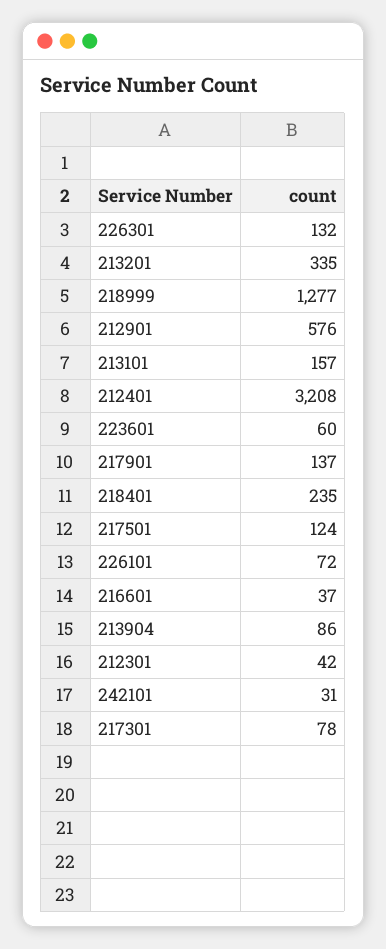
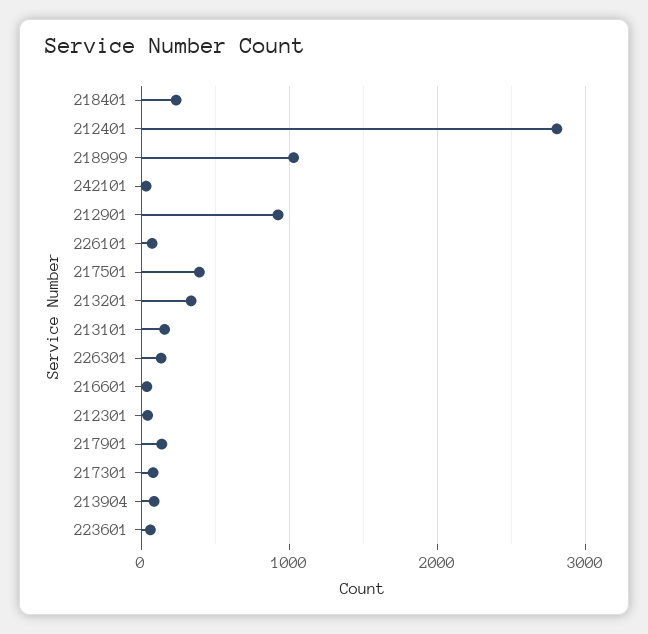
  {
    "226301": 132,
    "213201": 335,
-   "218999": 1277,
+   "218999": 1000,
-   "212901": 576,
+   "212901": 900,
    "213101": 157,
-   "212401": 3208,
+   "212401": 2800,
    "223601": 60,
    "217901": 137,
    "218401": 235,
-   "217501": 124,
+   "217501": 400,
    "226101": 72,
    "216601": 37,
    "213904": 86,
    "212301": 42,
    "242101": 31,
    "217301": 78
  }

